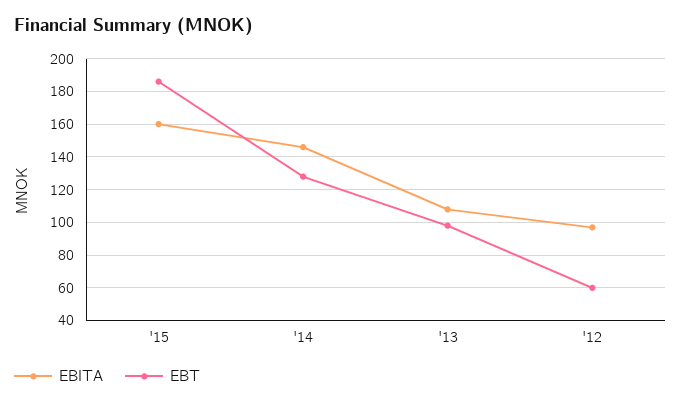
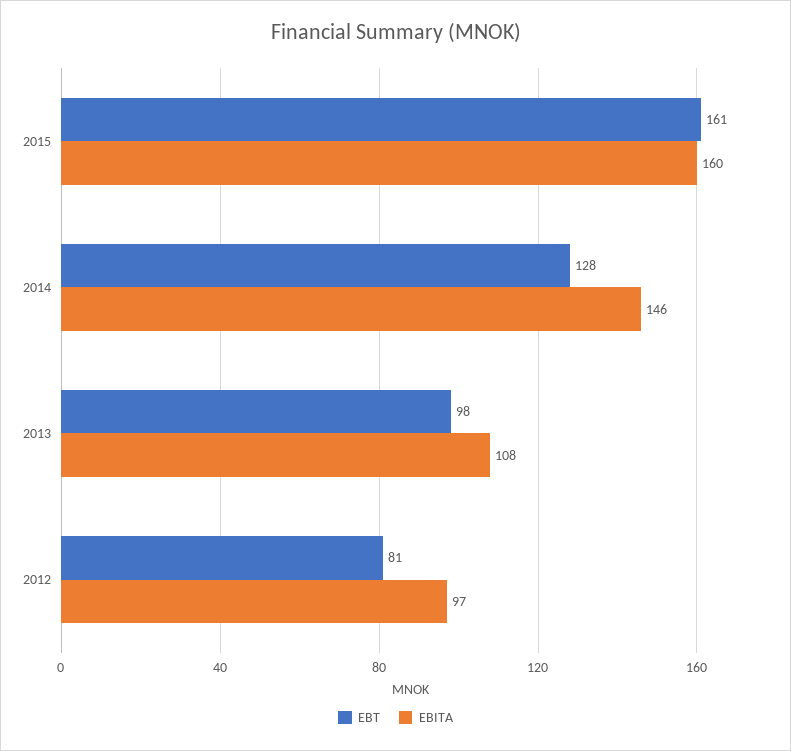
  {
    "EBITA": {
      "'15": 160,
      "'14": 146,
      "'13": 108,
      "'12": 97
    },
    "EBT": {
-     "'15": 185,
+     "'15": 161,
      "'14": 128,
      "'13": 98,
-     "'12": 60
+     "'12": 81
    }
  }

